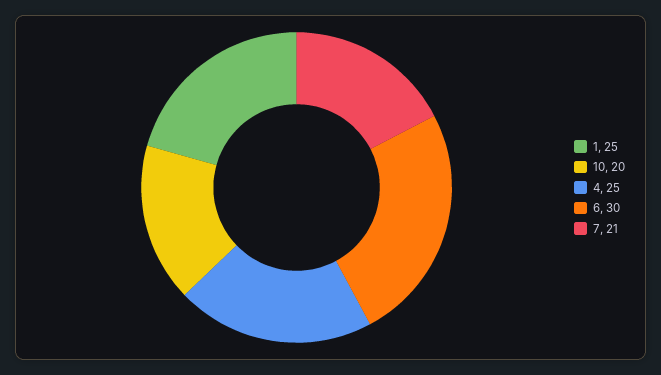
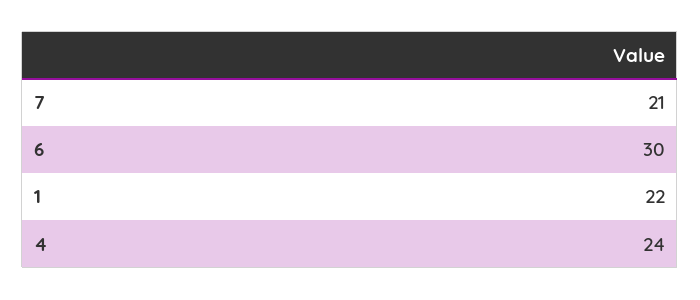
  {
-   "1": 25,
+   "1": 22,
-   "10": 20,
-   "4": 25,
+   "4": 24,
    "6": 30,
    "7": 21
  }

